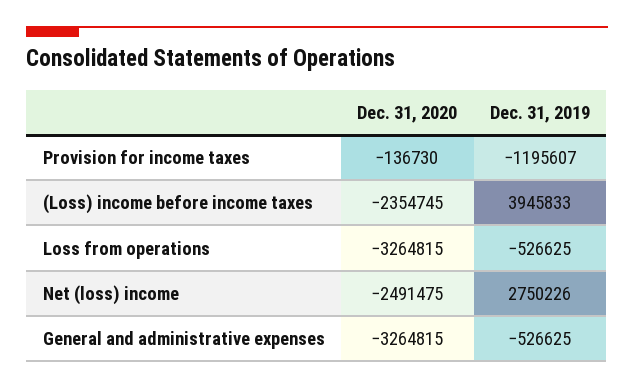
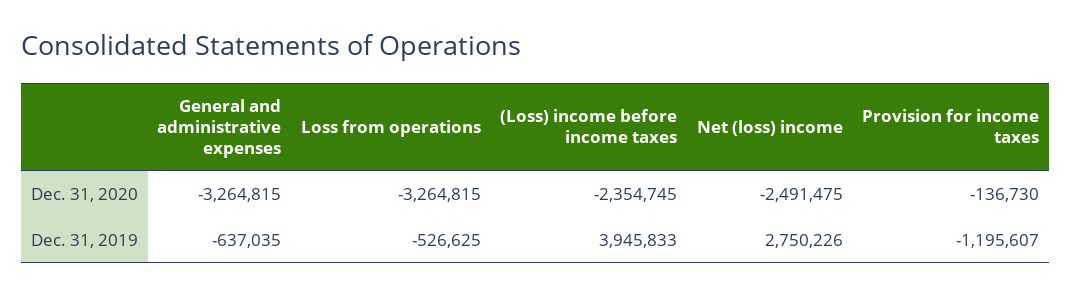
  {
    "Dec. 31, 2020": {
      "Provision for income taxes": -136730,
      "(Loss) income before income taxes": -2354745,
      "Loss from operations": -3264815,
      "Net (loss) income": -2491475,
      "General and administrative expenses": -3264815
    },
    "Dec. 31, 2019": {
      "Provision for income taxes": -1195607,
      "(Loss) income before income taxes": 3945833,
      "Loss from operations": -526625,
      "Net (loss) income": 2750226,
-     "General and administrative expenses": -526625
+     "General and administrative expenses": -637035
    }
  }

